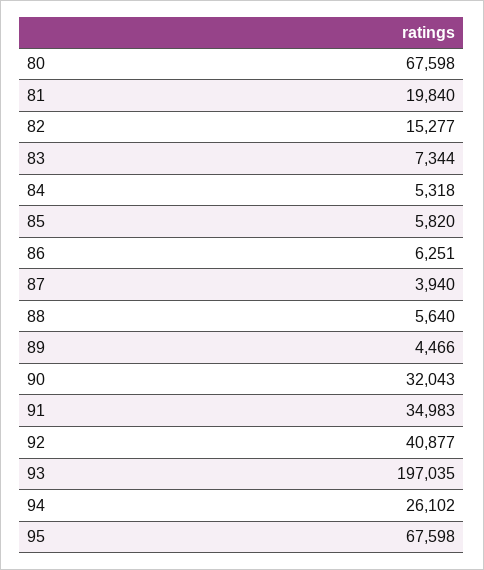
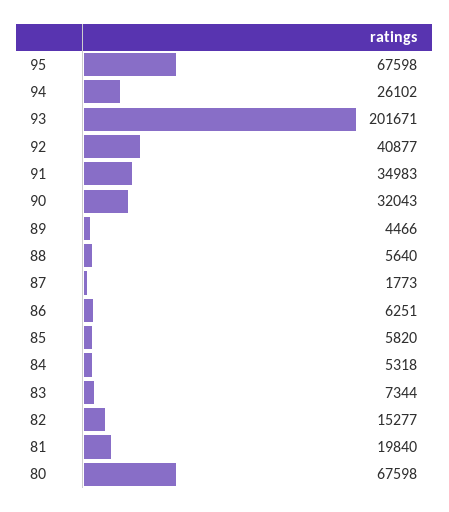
  {
    "80": 67598,
    "81": 19840,
    "82": 15277,
    "83": 7344,
    "84": 5318,
    "85": 5820,
    "86": 6251,
-   "87": 3940,
+   "87": 1773,
    "88": 5640,
    "89": 4466,
    "90": 32043,
    "91": 34983,
    "92": 40877,
-   "93": 197035,
+   "93": 201671,
    "94": 26102,
    "95": 67598
  }

